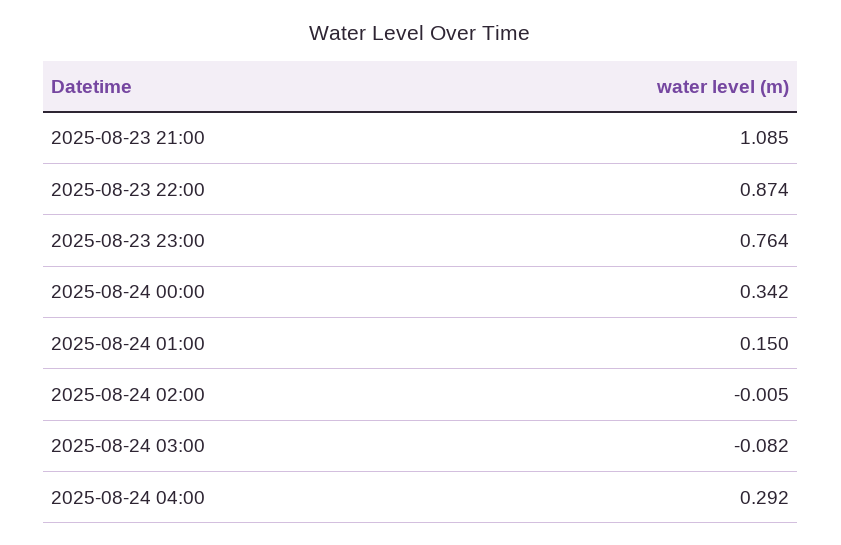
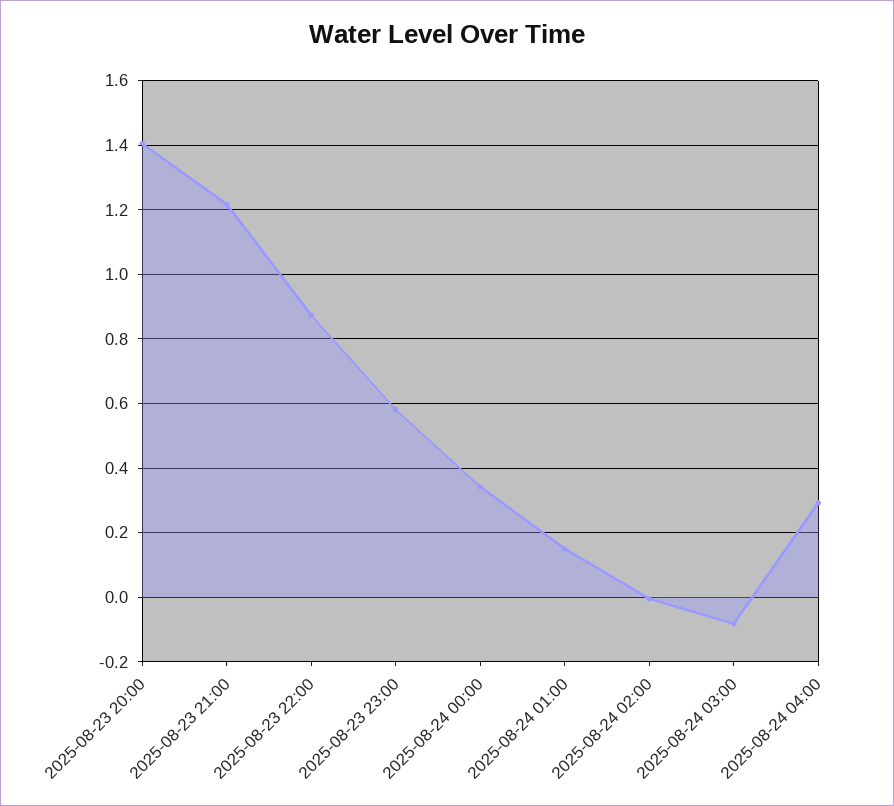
  {
-   "2025-08-23 21:00": 1.085,
+   "2025-08-23 21:00": 1.22,
    "2025-08-23 22:00": 0.874,
-   "2025-08-23 23:00": 0.764,
+   "2025-08-23 23:00": 0.58,
    "2025-08-24 00:00": 0.342,
    "2025-08-24 01:00": 0.15,
    "2025-08-24 02:00": -0.005,
    "2025-08-24 03:00": -0.082,
-   "2025-08-24 04:00": 0.292
+   "2025-08-24 04:00": 0.292,
+   "2025-08-23 20:00": 1.4
  }

